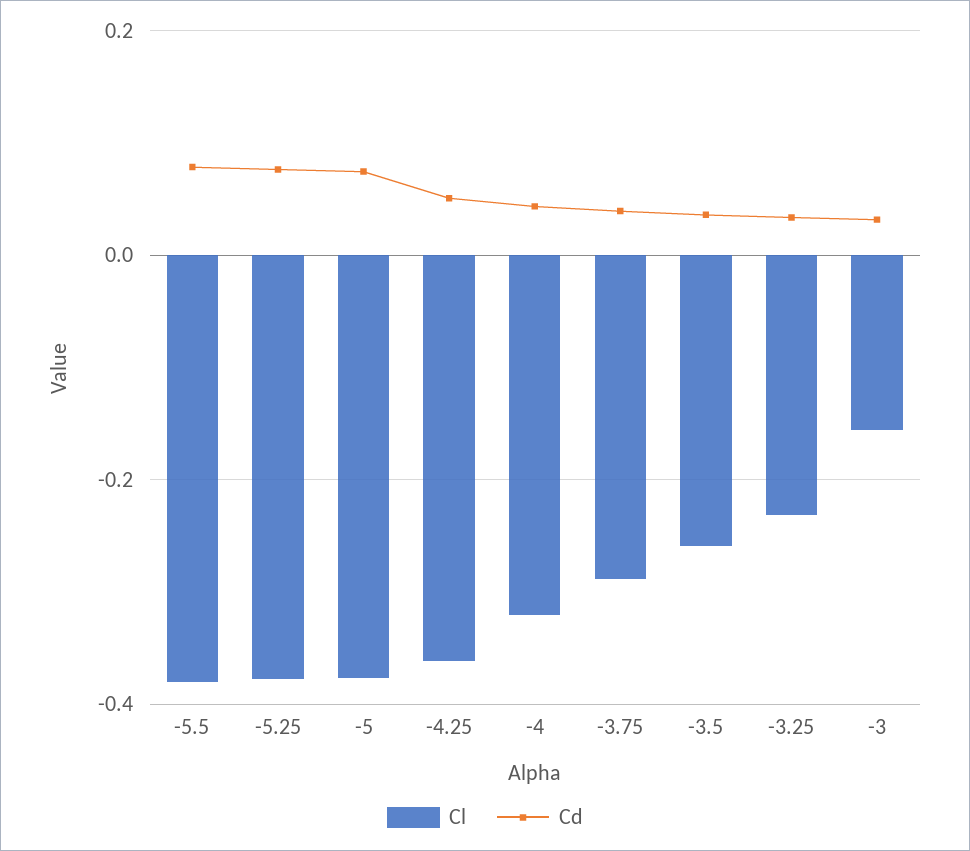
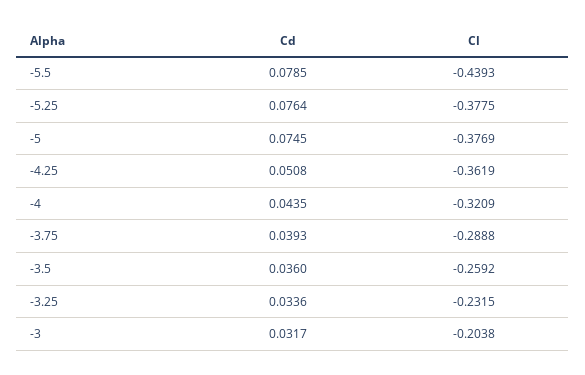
  {
    "Cl": {
-     "-5.5": -0.38,
+     "-5.5": -0.4393,
      "-5.25": -0.3775,
      "-5": -0.3769,
      "-4.25": -0.3619,
      "-4": -0.3209,
      "-3.75": -0.2888,
      "-3.5": -0.2592,
      "-3.25": -0.2315,
-     "-3": -0.16
+     "-3": -0.2038
    },
    "Cd": {
      "-5.5": 0.0785,
      "-5.25": 0.0764,
      "-5": 0.0745,
      "-4.25": 0.0508,
      "-4": 0.0435,
      "-3.75": 0.0393,
      "-3.5": 0.036,
      "-3.25": 0.0336,
      "-3": 0.0317
    }
  }

